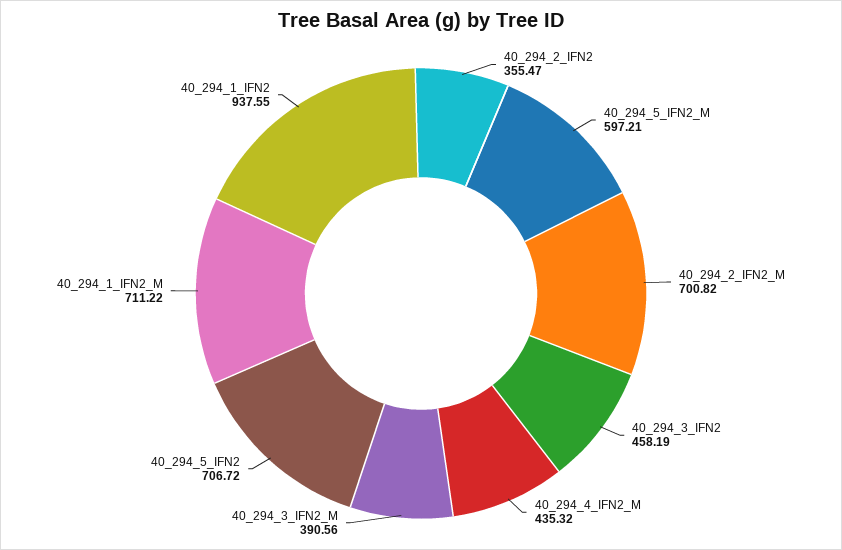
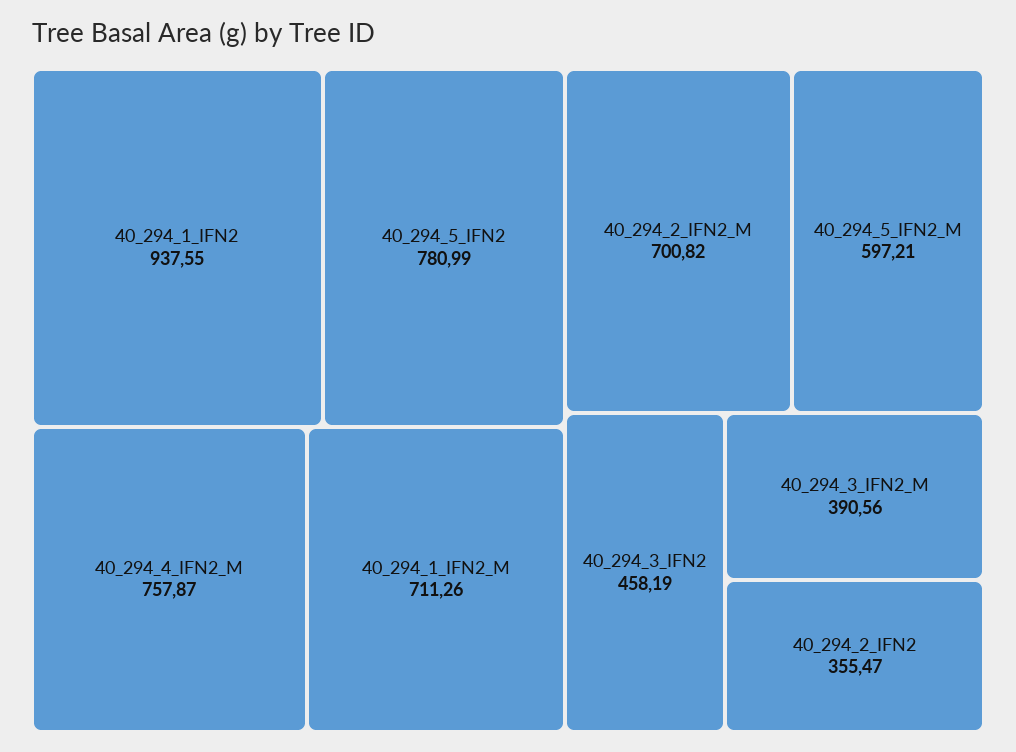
  {
    "40_294_2_IFN2": 355.47,
    "40_294_5_IFN2_M": 597.21,
    "40_294_2_IFN2_M": 700.82,
    "40_294_3_IFN2": 458.19,
-   "40_294_4_IFN2_M": 435.32,
+   "40_294_4_IFN2_M": 757.87,
    "40_294_3_IFN2_M": 390.56,
-   "40_294_5_IFN2": 706.72,
+   "40_294_5_IFN2": 780.99,
-   "40_294_1_IFN2_M": 711.22,
+   "40_294_1_IFN2_M": 711.26,
    "40_294_1_IFN2": 937.55
  }

